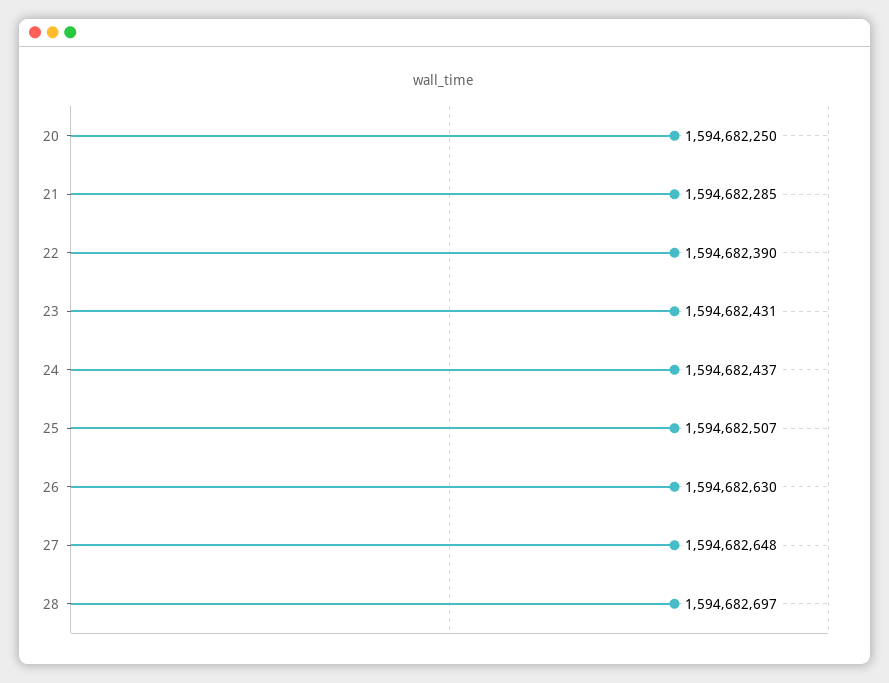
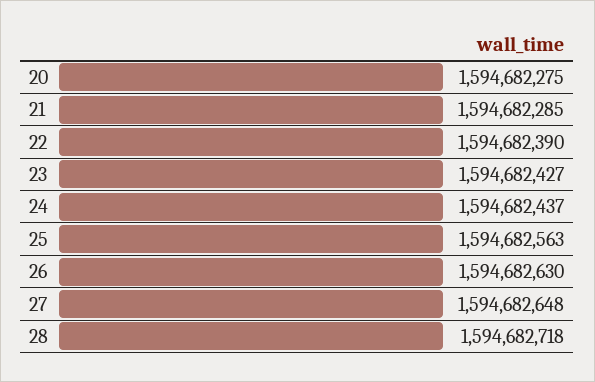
  {
-   "20": 1594682250,
+   "20": 1594682275,
    "21": 1594682285,
    "22": 1594682390,
-   "23": 1594682431,
+   "23": 1594682427,
    "24": 1594682437,
-   "25": 1594682507,
+   "25": 1594682563,
    "26": 1594682630,
    "27": 1594682648,
-   "28": 1594682697
+   "28": 1594682718
  }

